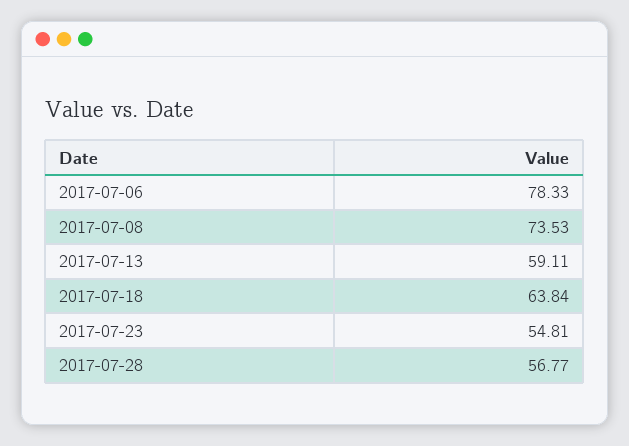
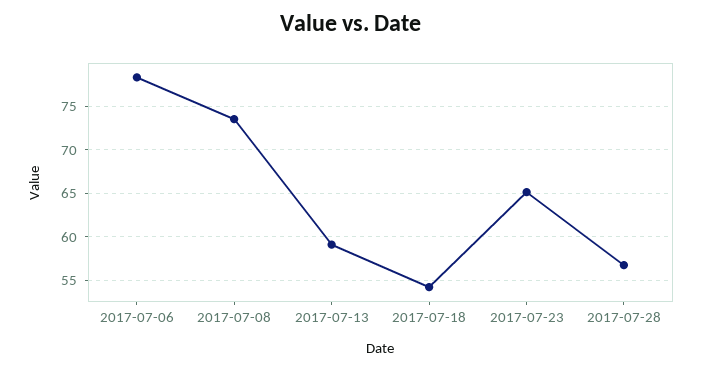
  {
    "2017-07-06": 78.33,
    "2017-07-08": 73.53,
    "2017-07-13": 59.11,
-   "2017-07-18": 63.84,
+   "2017-07-18": 54,
-   "2017-07-23": 54.81,
+   "2017-07-23": 65,
    "2017-07-28": 56.77
  }

